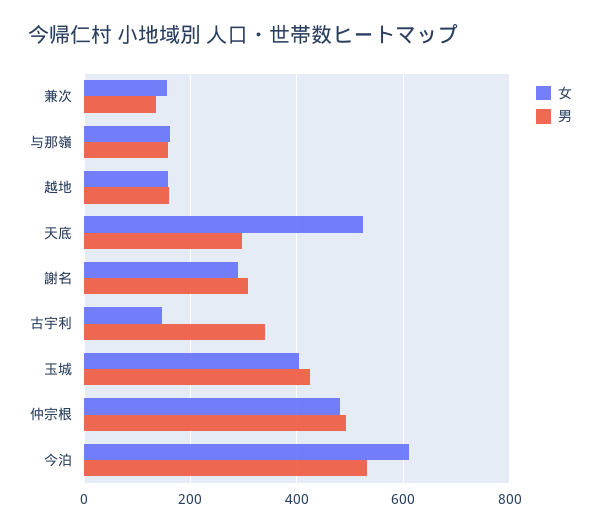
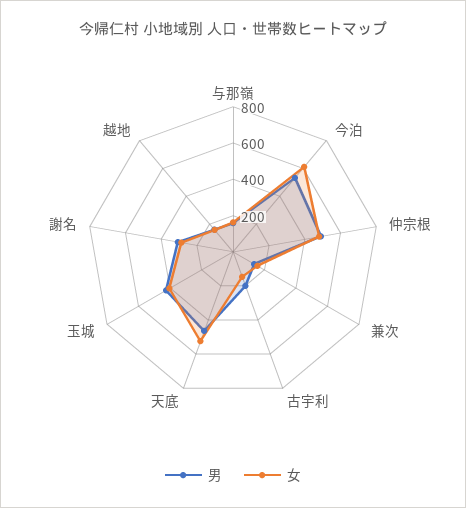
  {
    "女": {
      "兼次": 160,
      "与那嶺": 160,
      "越地": 160,
      "天底": 520,
      "謝名": 280,
      "古宇利": 140,
      "玉城": 400,
      "仲宗根": 480,
      "今泊": 620
    },
    "男": {
      "兼次": 140,
      "与那嶺": 160,
      "越地": 160,
-     "天底": 300,
+     "天底": 450,
      "謝名": 300,
-     "古宇利": 340,
+     "古宇利": 200,
      "玉城": 420,
      "仲宗根": 500,
      "今泊": 540
    }
  }

